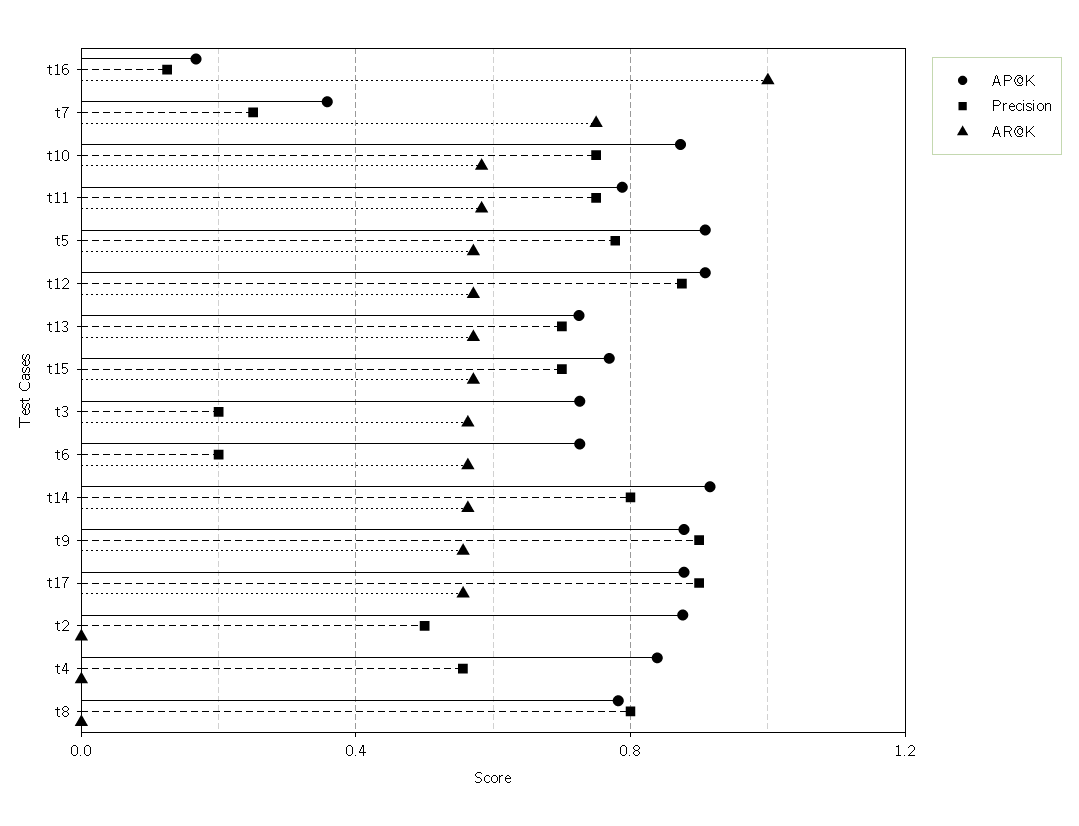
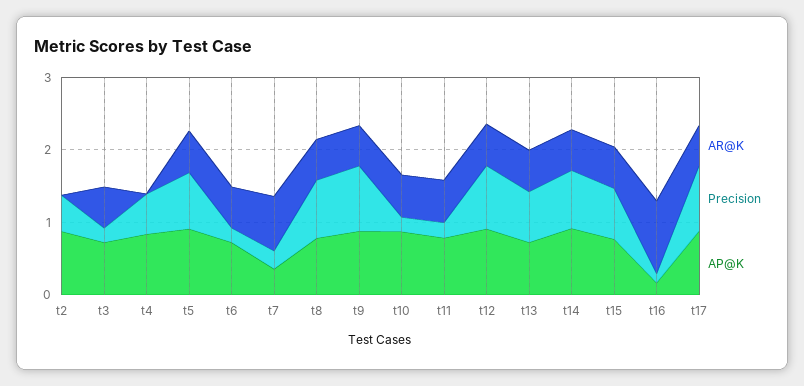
  {
    "AP@K": {
      "t16": 0.15,
      "t7": 0.35,
      "t10": 0.85,
      "t11": 0.8,
      "t5": 0.9,
      "t12": 0.9,
      "t13": 0.75,
      "t15": 0.75,
      "t3": 0.75,
      "t6": 0.75,
      "t14": 0.9,
      "t9": 0.9,
      "t17": 0.9,
      "t2": 0.9,
      "t4": 0.85,
      "t8": 0.8
    },
    "Precision": {
      "t16": 0.15,
      "t7": 0.25,
-     "t10": 0.75,
+     "t10": 0.2,
-     "t11": 0.75,
+     "t11": 0.2,
      "t5": 0.8,
      "t12": 0.9,
      "t13": 0.7,
      "t15": 0.7,
      "t3": 0.2,
      "t6": 0.2,
      "t14": 0.8,
      "t9": 0.9,
      "t17": 0.9,
      "t2": 0.5,
      "t4": 0.55,
      "t8": 0.8
    },
    "AR@K": {
      "t16": 1,
      "t7": 0.75,
      "t10": 0.6,
      "t11": 0.6,
      "t5": 0.55,
      "t12": 0.55,
      "t13": 0.55,
      "t15": 0.55,
      "t3": 0.55,
      "t6": 0.55,
      "t14": 0.55,
      "t9": 0.55,
      "t17": 0.55,
      "t2": 0,
      "t4": 0,
-     "t8": 0
+     "t8": 0.6
    }
  }

